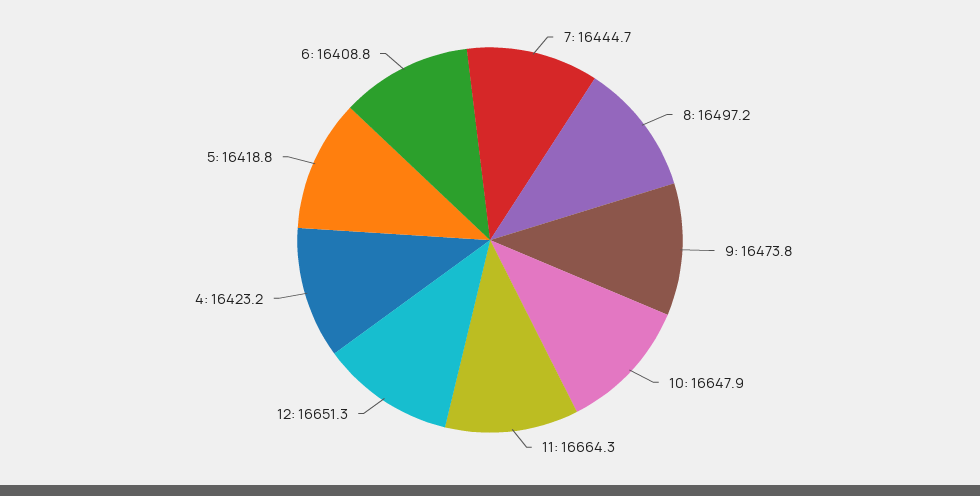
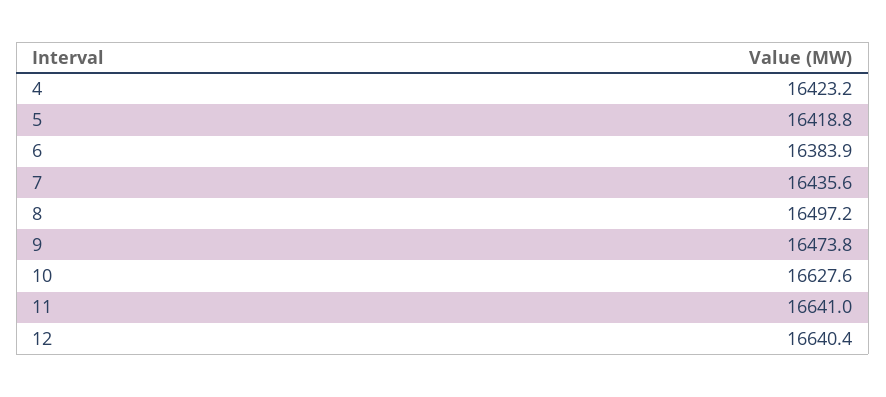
  {
-   "7": 16444.7,
+   "7": 16435.6,
    "8": 16497.2,
    "9": 16473.8,
-   "10": 16647.9,
+   "10": 16627.6,
-   "11": 16664.3,
+   "11": 16641,
-   "12": 16651.3,
+   "12": 16640.4,
    "4": 16423.2,
    "5": 16418.8,
-   "6": 16408.8
+   "6": 16383.9
  }

